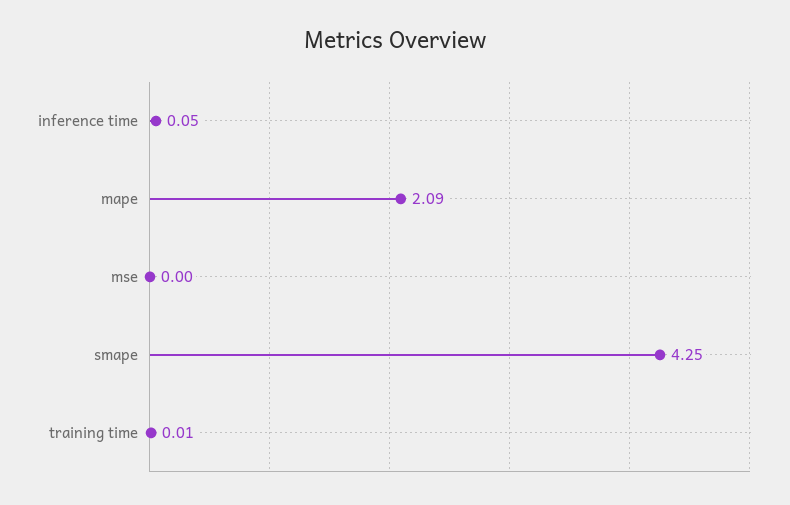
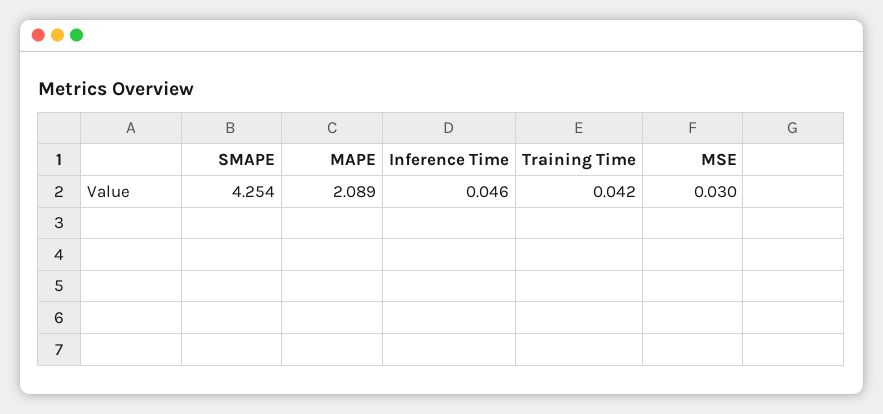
  {
    "inference time": 0.046,
    "mape": 2.089,
-   "mse": 0,
+   "mse": 0.03,
    "smape": 4.254,
-   "training time": 0.01
+   "training time": 0.042
  }

